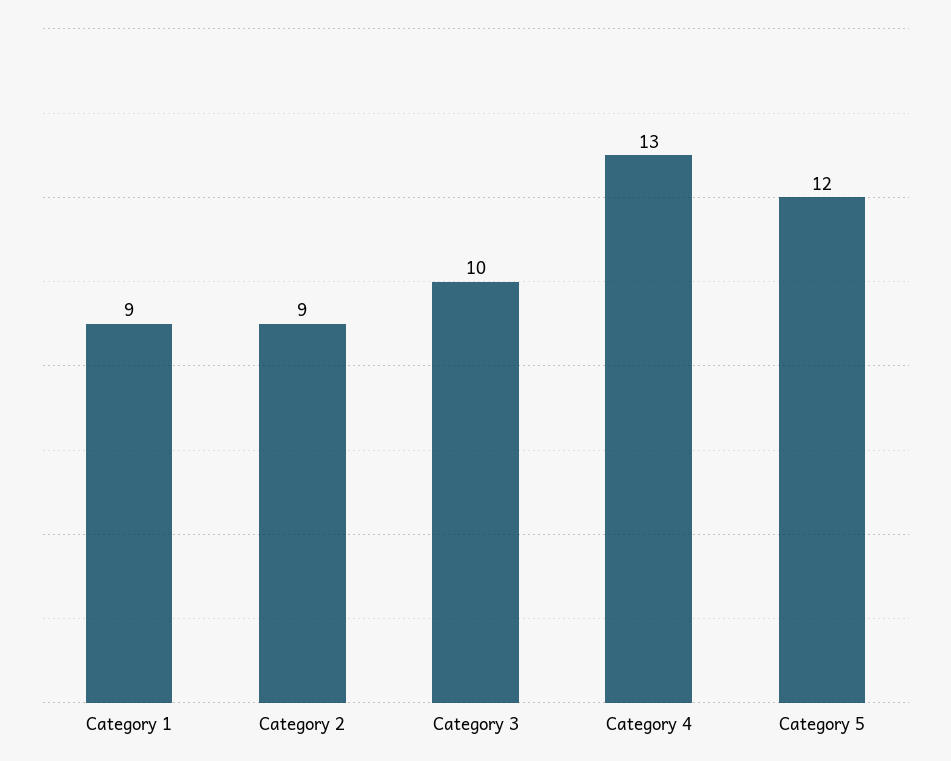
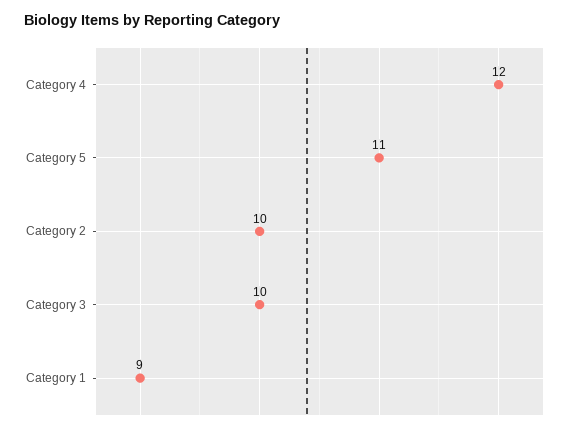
  {
    "Category 1": 9,
-   "Category 2": 9,
+   "Category 2": 10,
    "Category 3": 10,
-   "Category 4": 13,
+   "Category 4": 12,
-   "Category 5": 12
+   "Category 5": 11
  }

